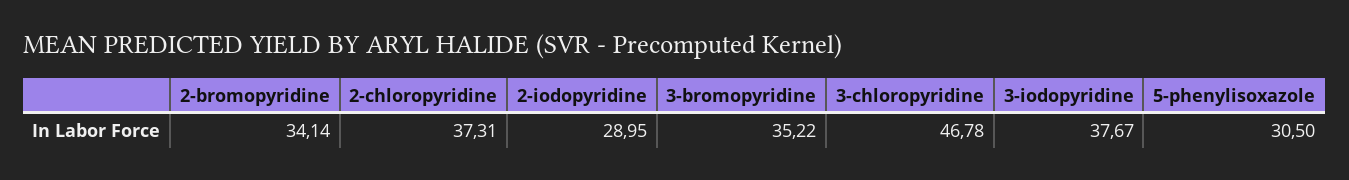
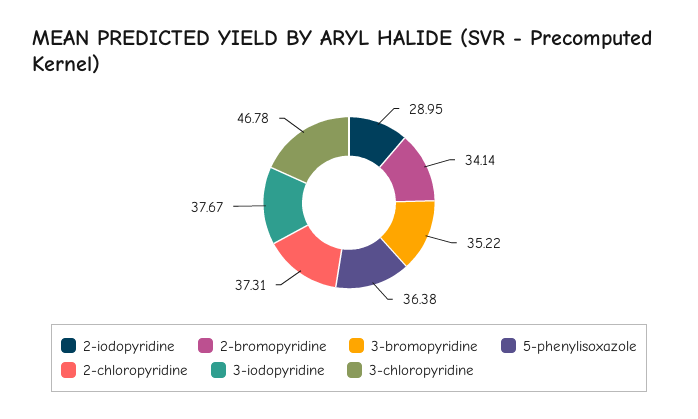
  {
    "2-bromopyridine": 34.14,
    "2-chloropyridine": 37.31,
    "2-iodopyridine": 28.95,
    "3-bromopyridine": 35.22,
    "3-chloropyridine": 46.78,
    "3-iodopyridine": 37.67,
-   "5-phenylisoxazole": 30.5
+   "5-phenylisoxazole": 36.38
  }

